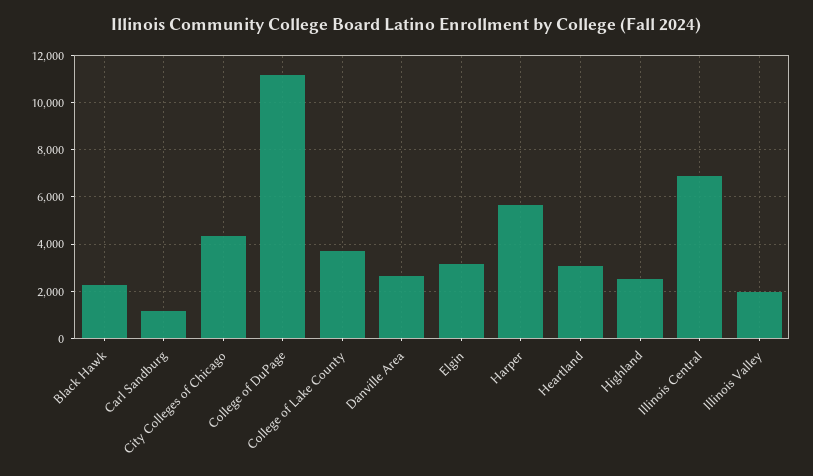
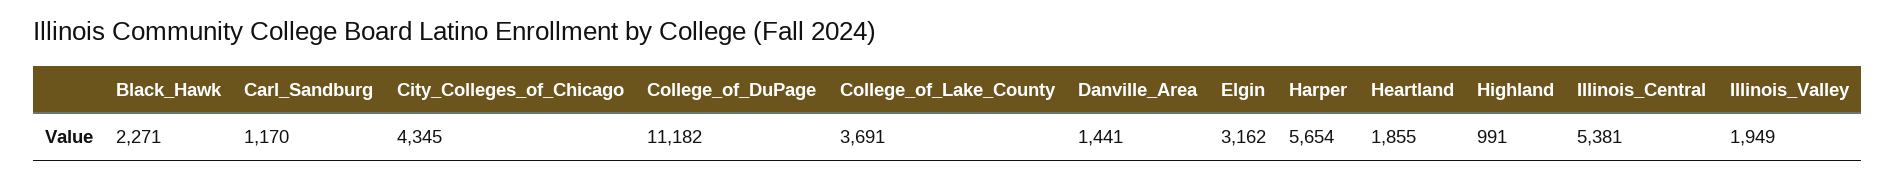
  {
    "Black Hawk": 2271,
    "Carl Sandburg": 1170,
    "City Colleges of Chicago": 4345,
    "College of DuPage": 11182,
    "College of Lake County": 3691,
-   "Danville Area": 2500,
+   "Danville Area": 1441,
    "Elgin": 3162,
    "Harper": 5654,
-   "Heartland": 3000,
+   "Heartland": 1855,
-   "Highland": 2500,
+   "Highland": 991,
-   "Illinois Central": 7000,
+   "Illinois Central": 5381,
    "Illinois Valley": 1949
  }

